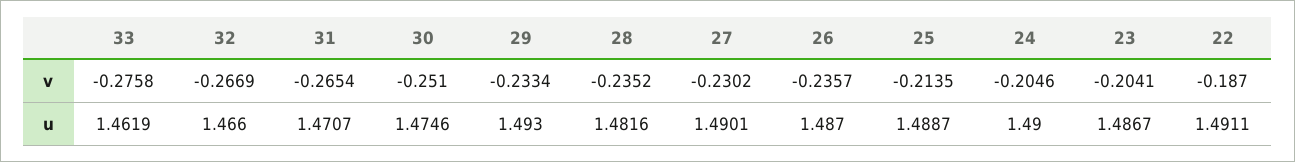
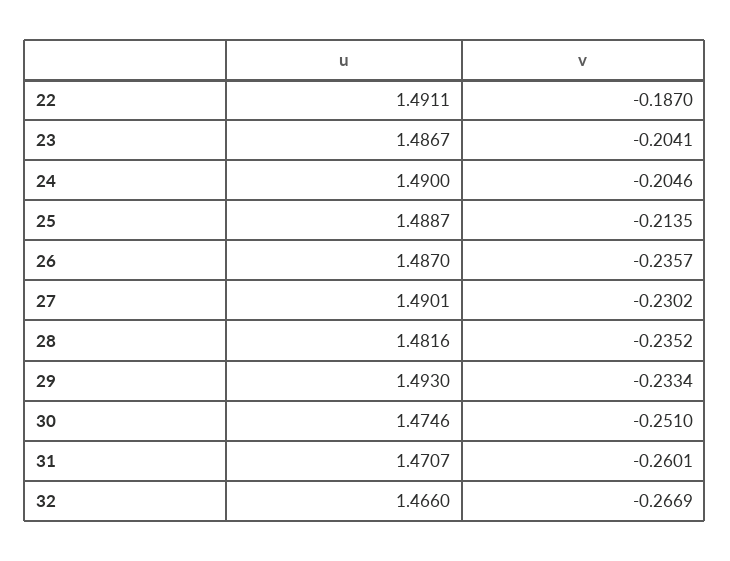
  {
-   "33": {
-     "v": -0.2758,
-     "u": 1.4619
-   },
    "32": {
      "v": -0.2669,
      "u": 1.466
    },
    "31": {
-     "v": -0.2654,
+     "v": -0.2601,
      "u": 1.4707
    },
    "30": {
      "v": -0.251,
      "u": 1.4746
    },
    "29": {
      "v": -0.2334,
      "u": 1.493
    },
    "28": {
      "v": -0.2352,
      "u": 1.4816
    },
    "27": {
      "v": -0.2302,
      "u": 1.4901
    },
    "26": {
      "v": -0.2357,
      "u": 1.487
    },
    "25": {
      "v": -0.2135,
      "u": 1.4887
    },
    "24": {
      "v": -0.2046,
      "u": 1.49
    },
    "23": {
      "v": -0.2041,
      "u": 1.4867
    },
    "22": {
      "v": -0.187,
      "u": 1.4911
    }
  }

